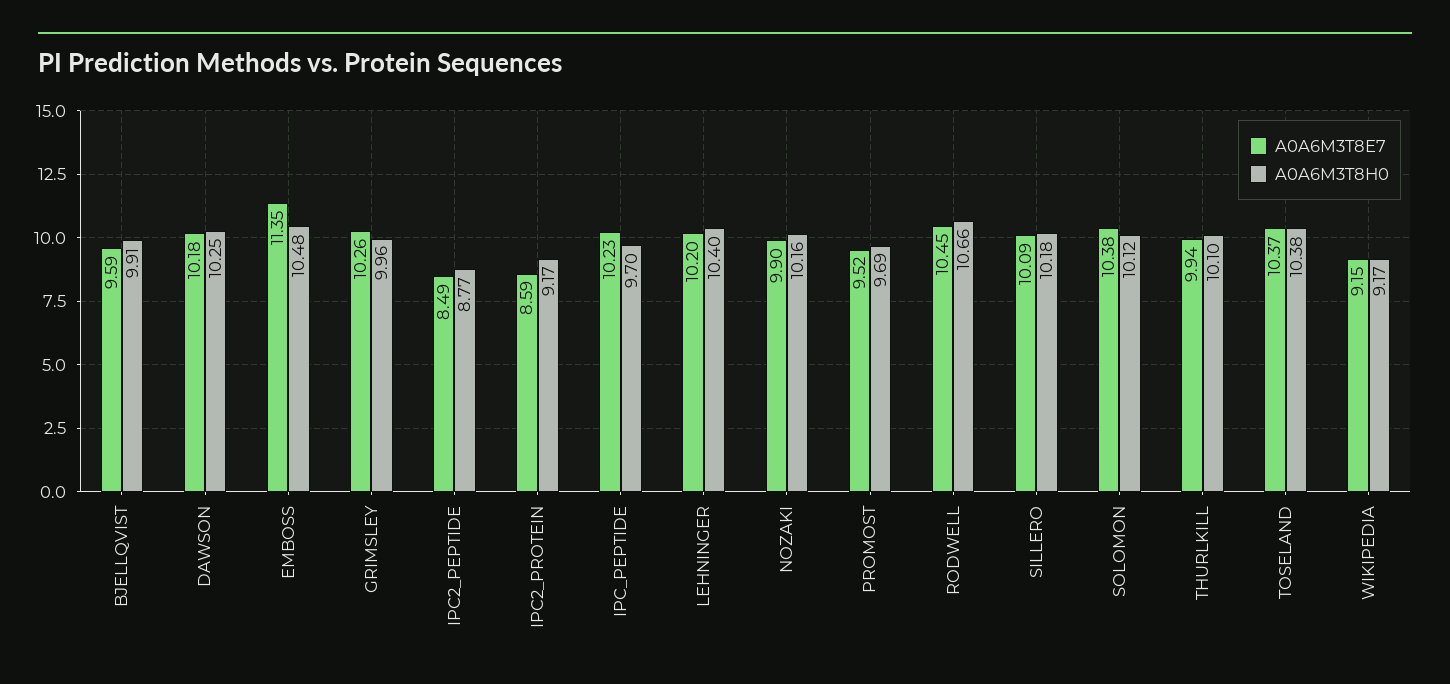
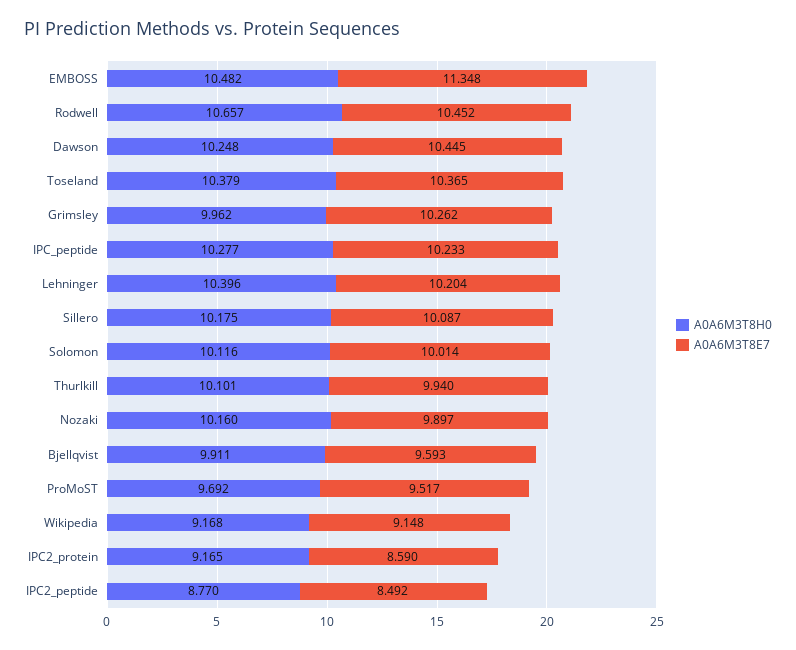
  {
    "A0A6M3T8E7": {
      "BJELLQVIST": 9.593,
-     "DAWSON": 10.18,
+     "DAWSON": 10.445,
      "EMBOSS": 11.348,
      "GRIMSLEY": 10.262,
      "IPC2_PEPTIDE": 8.492,
      "IPC2_PROTEIN": 8.59,
      "IPC_PEPTIDE": 10.233,
      "LEHNINGER": 10.204,
      "NOZAKI": 9.897,
      "PROMOST": 9.517,
      "RODWELL": 10.452,
      "SILLERO": 10.087,
-     "SOLOMON": 10.38,
+     "SOLOMON": 10.014,
      "THURLKILL": 9.94,
      "TOSELAND": 10.365,
      "WIKIPEDIA": 9.148
    },
    "A0A6M3T8H0": {
      "BJELLQVIST": 9.911,
      "DAWSON": 10.248,
      "EMBOSS": 10.482,
      "GRIMSLEY": 9.962,
      "IPC2_PEPTIDE": 8.77,
      "IPC2_PROTEIN": 9.165,
-     "IPC_PEPTIDE": 9.7,
+     "IPC_PEPTIDE": 10.277,
      "LEHNINGER": 10.396,
      "NOZAKI": 10.16,
      "PROMOST": 9.692,
      "RODWELL": 10.657,
      "SILLERO": 10.175,
      "SOLOMON": 10.116,
      "THURLKILL": 10.101,
      "TOSELAND": 10.379,
      "WIKIPEDIA": 9.168
    }
  }

